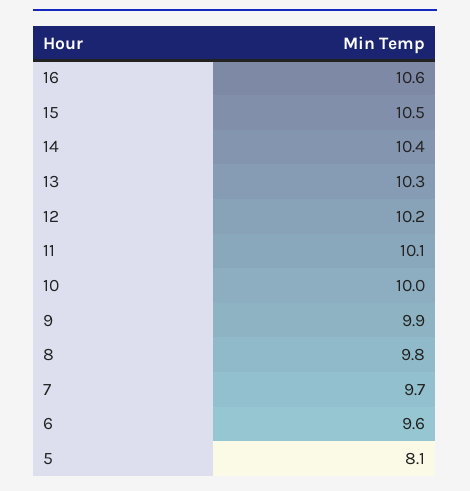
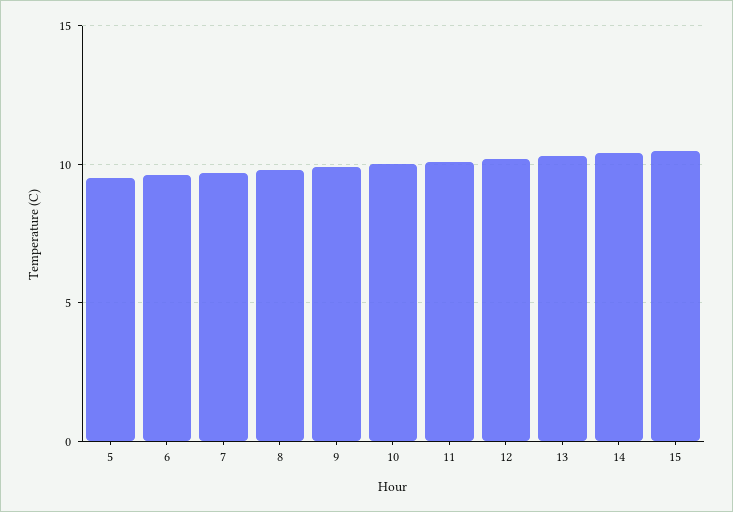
  {
-   "16": 10.6,
    "15": 10.5,
    "14": 10.4,
    "13": 10.3,
    "12": 10.2,
    "11": 10.1,
    "10": 10,
    "9": 9.9,
    "8": 9.8,
    "7": 9.7,
    "6": 9.6,
-   "5": 8.1
+   "5": 9.5
  }

